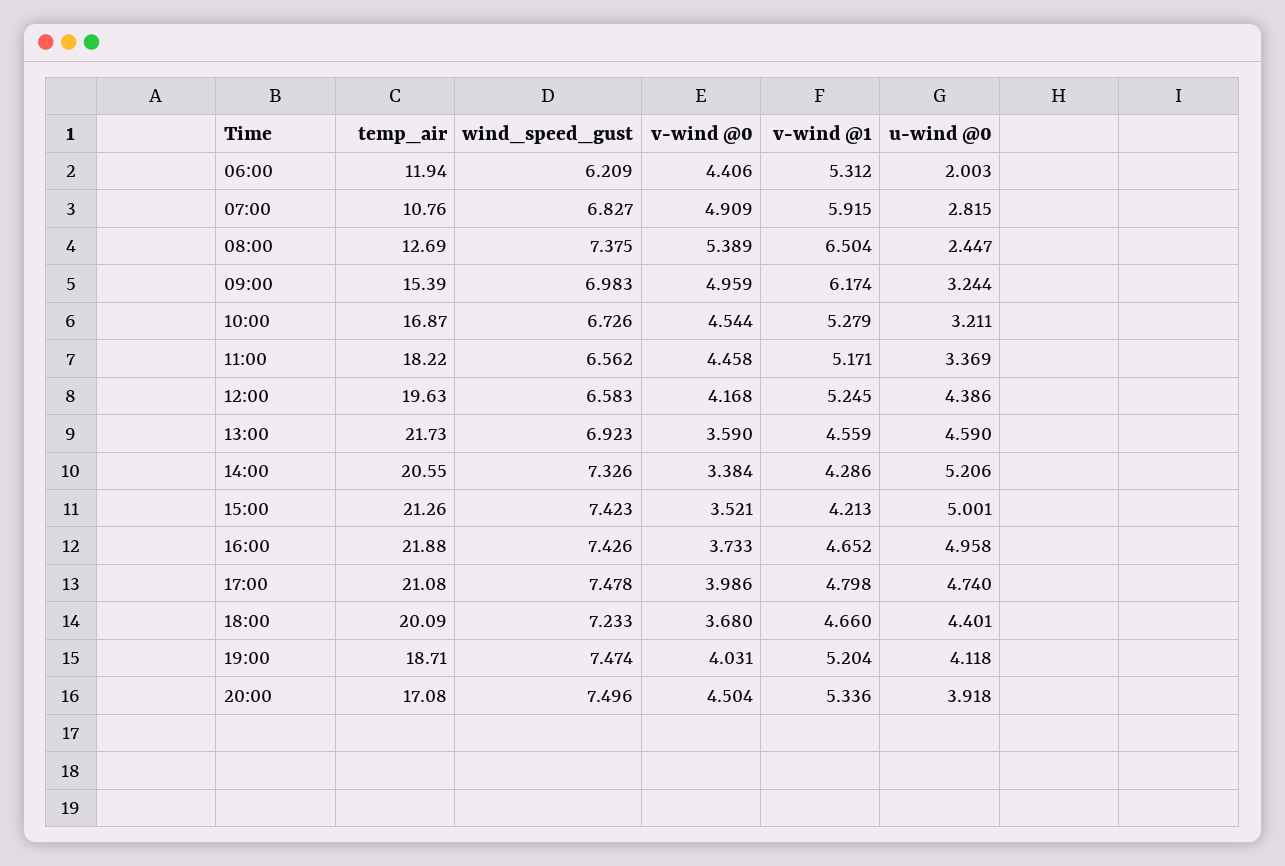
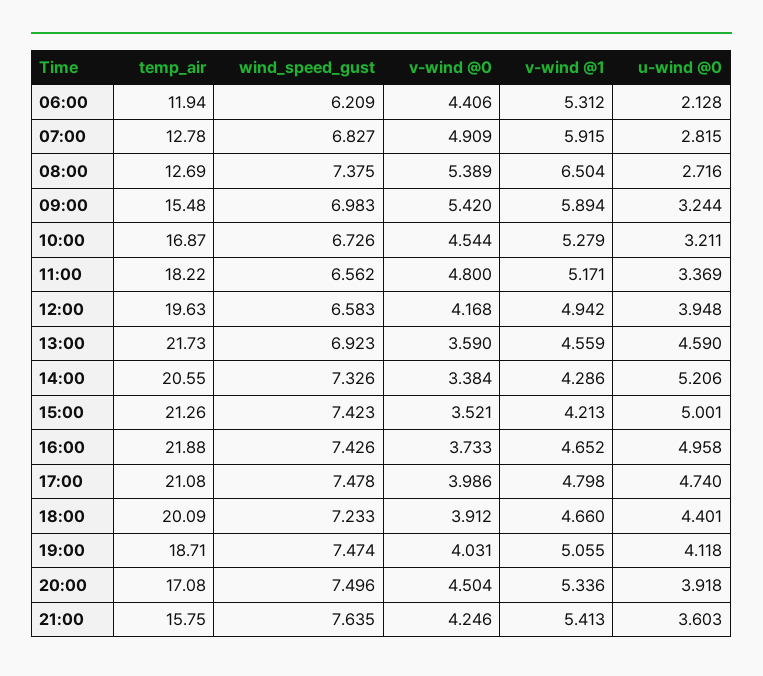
  {
    "temp_air": {
      "06:00": 11.94,
-     "07:00": 10.76,
+     "07:00": 12.78,
      "08:00": 12.69,
-     "09:00": 15.39,
+     "09:00": 15.48,
      "10:00": 16.87,
      "11:00": 18.22,
      "12:00": 19.63,
      "13:00": 21.73,
      "14:00": 20.55,
      "15:00": 21.26,
      "16:00": 21.88,
      "17:00": 21.08,
      "18:00": 20.09,
      "19:00": 18.71,
-     "20:00": 17.08
+     "20:00": 17.08,
+     "21:00": 15.75
    },
    "wind_speed_gust": {
      "06:00": 6.209,
      "07:00": 6.827,
      "08:00": 7.375,
      "09:00": 6.983,
      "10:00": 6.726,
      "11:00": 6.562,
      "12:00": 6.583,
      "13:00": 6.923,
      "14:00": 7.326,
      "15:00": 7.423,
      "16:00": 7.426,
      "17:00": 7.478,
      "18:00": 7.233,
      "19:00": 7.474,
-     "20:00": 7.496
+     "20:00": 7.496,
+     "21:00": 7.635
    },
    "v-wind @0": {
      "06:00": 4.406,
      "07:00": 4.909,
      "08:00": 5.389,
-     "09:00": 4.959,
+     "09:00": 5.42,
      "10:00": 4.544,
-     "11:00": 4.458,
+     "11:00": 4.8,
      "12:00": 4.168,
      "13:00": 3.59,
      "14:00": 3.384,
      "15:00": 3.521,
      "16:00": 3.733,
      "17:00": 3.986,
-     "18:00": 3.68,
+     "18:00": 3.912,
      "19:00": 4.031,
-     "20:00": 4.504
+     "20:00": 4.504,
+     "21:00": 4.246
    },
    "v-wind @1": {
      "06:00": 5.312,
      "07:00": 5.915,
      "08:00": 6.504,
-     "09:00": 6.174,
+     "09:00": 5.894,
      "10:00": 5.279,
      "11:00": 5.171,
-     "12:00": 5.245,
+     "12:00": 4.942,
      "13:00": 4.559,
      "14:00": 4.286,
      "15:00": 4.213,
      "16:00": 4.652,
      "17:00": 4.798,
      "18:00": 4.66,
-     "19:00": 5.204,
+     "19:00": 5.055,
-     "20:00": 5.336
+     "20:00": 5.336,
+     "21:00": 5.413
    },
    "u-wind @0": {
-     "06:00": 2.003,
+     "06:00": 2.128,
      "07:00": 2.815,
-     "08:00": 2.447,
+     "08:00": 2.716,
      "09:00": 3.244,
      "10:00": 3.211,
      "11:00": 3.369,
-     "12:00": 4.386,
+     "12:00": 3.948,
      "13:00": 4.59,
      "14:00": 5.206,
      "15:00": 5.001,
      "16:00": 4.958,
      "17:00": 4.74,
      "18:00": 4.401,
      "19:00": 4.118,
-     "20:00": 3.918
+     "20:00": 3.918,
+     "21:00": 3.603
    }
  }

